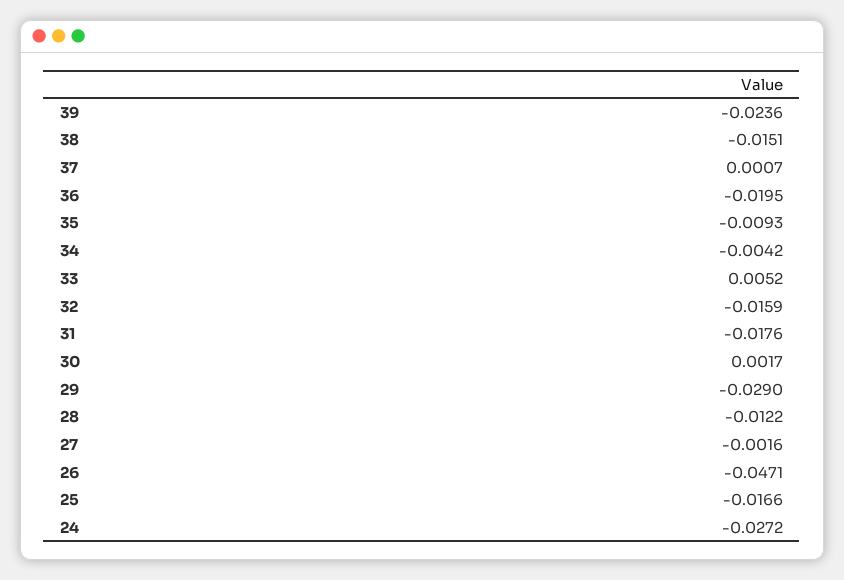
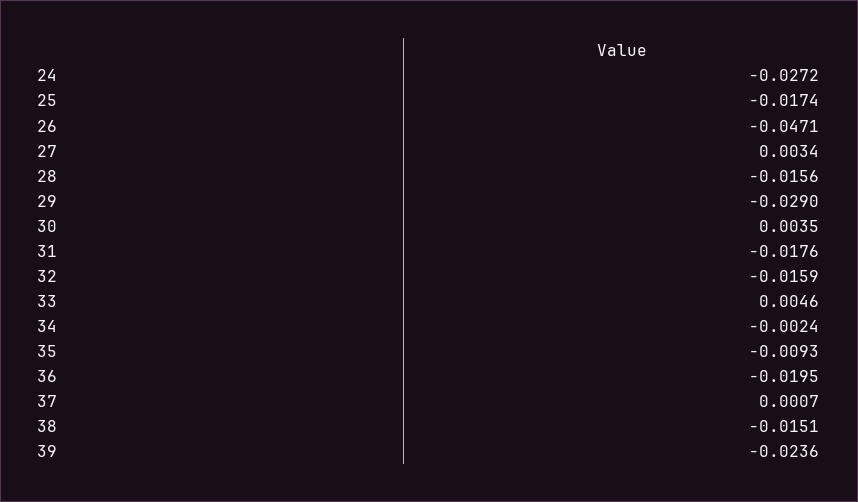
  {
    "39": -0.0236,
    "38": -0.0151,
    "37": 0.0007,
    "36": -0.0195,
    "35": -0.0093,
-   "34": -0.0042,
+   "34": -0.0024,
-   "33": 0.0052,
+   "33": 0.0046,
    "32": -0.0159,
    "31": -0.0176,
-   "30": 0.0017,
+   "30": 0.0035,
    "29": -0.029,
-   "28": -0.0122,
+   "28": -0.0156,
-   "27": -0.0016,
+   "27": 0.0034,
    "26": -0.0471,
-   "25": -0.0166,
+   "25": -0.0174,
    "24": -0.0272
  }

